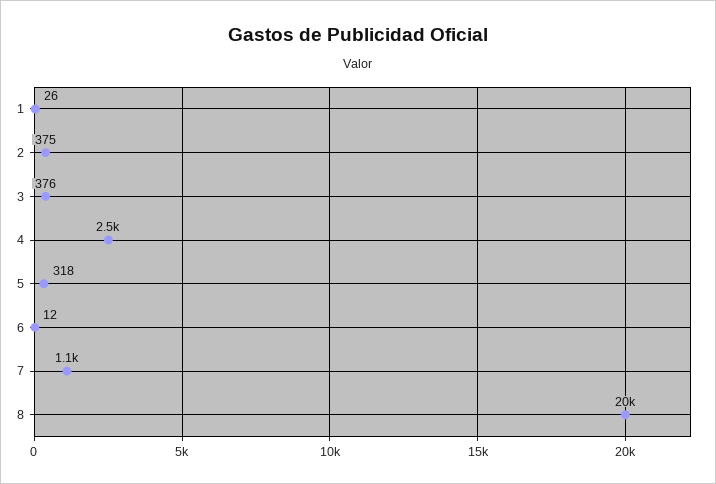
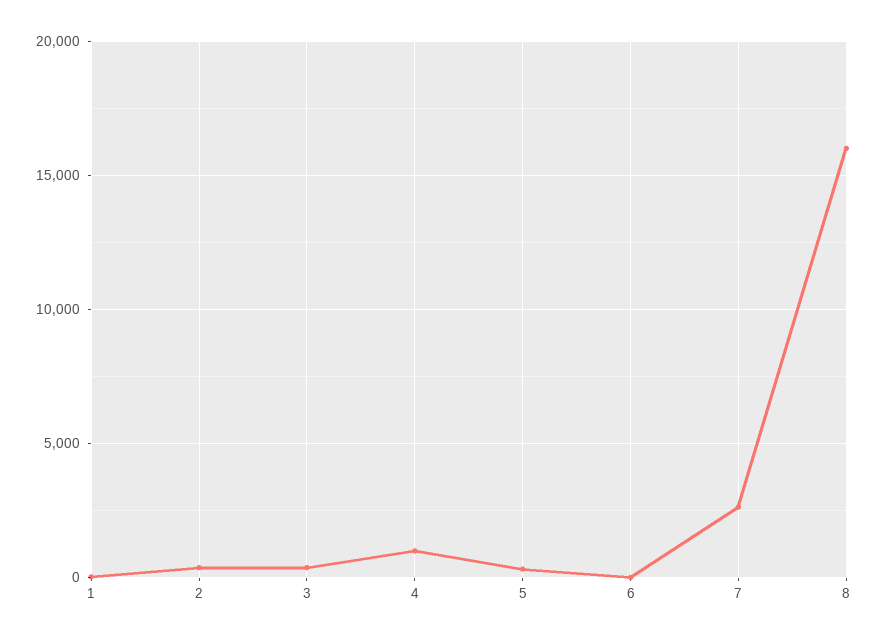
  {
    "1": 26,
    "2": 375,
    "3": 376,
-   "4": 2500,
+   "4": 1000,
    "5": 318,
    "6": 12,
-   "7": 1100,
+   "7": 2500,
-   "8": 20000
+   "8": 16000
  }

